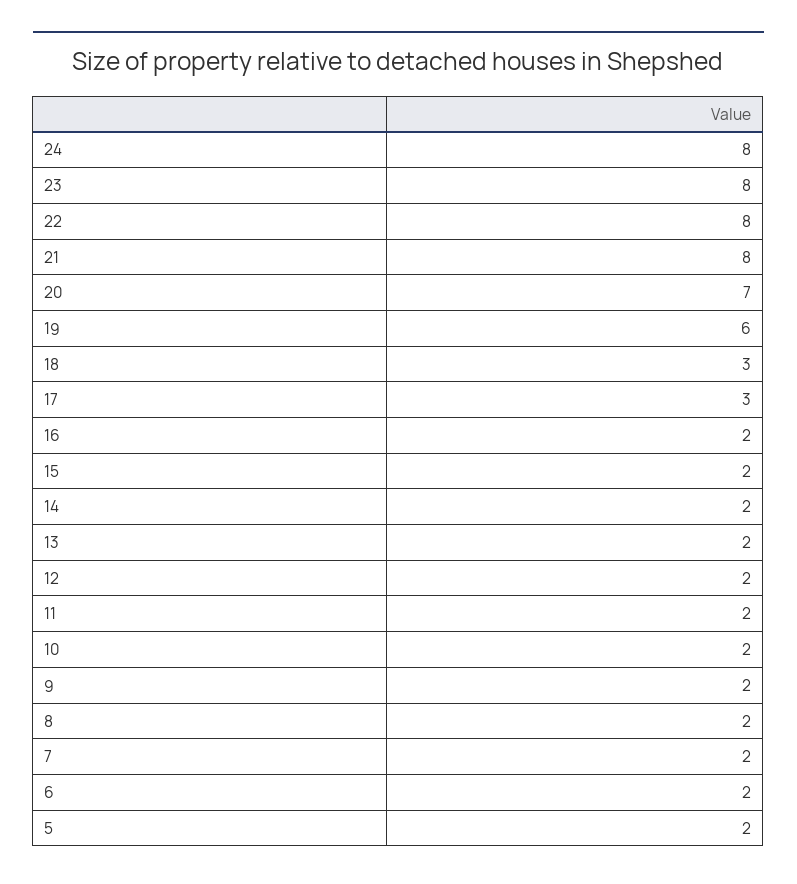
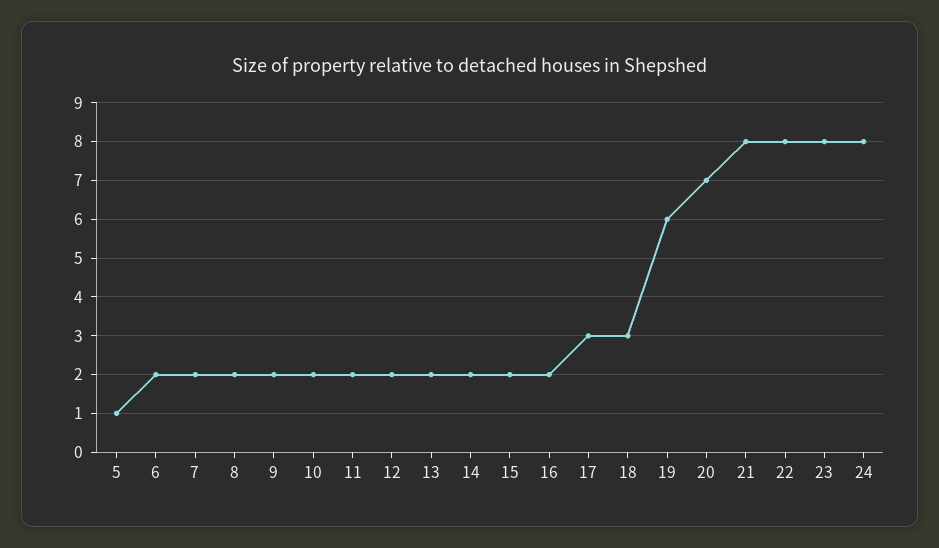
  {
    "24": 8,
    "23": 8,
    "22": 8,
    "21": 8,
    "20": 7,
    "19": 6,
    "18": 3,
    "17": 3,
    "16": 2,
    "15": 2,
    "14": 2,
    "13": 2,
    "12": 2,
    "11": 2,
    "10": 2,
    "9": 2,
    "8": 2,
    "7": 2,
    "6": 2,
-   "5": 2
+   "5": 1
  }

